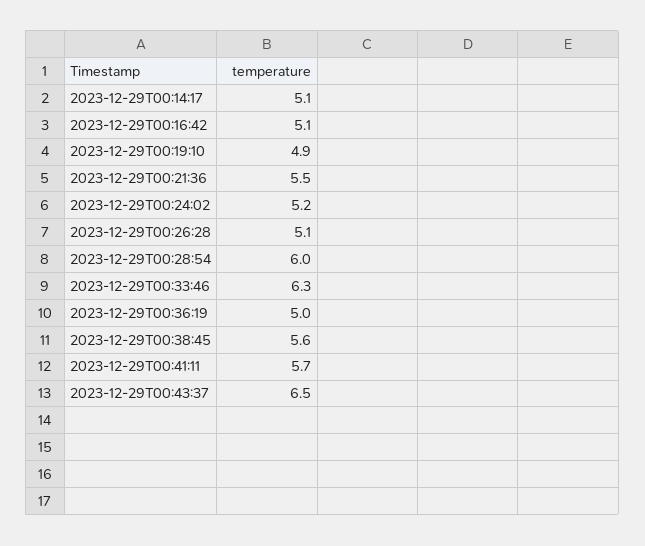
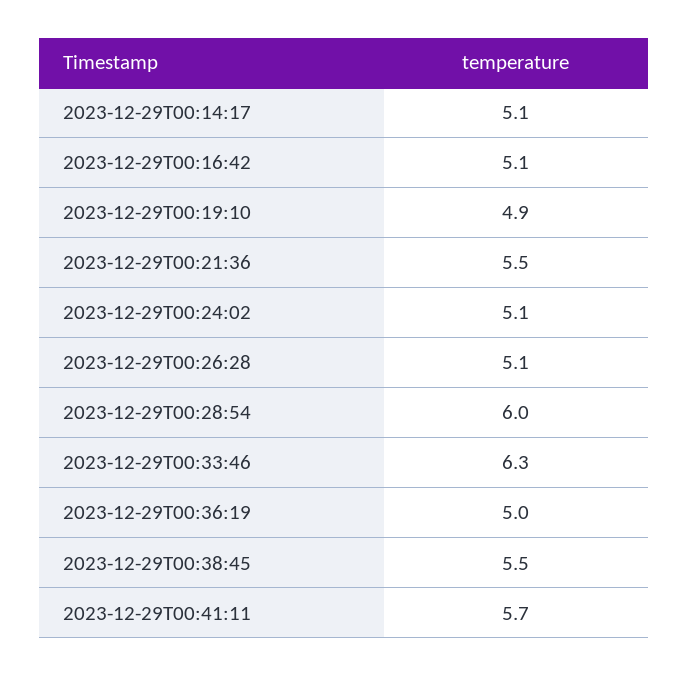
  {
    "2023-12-29T00:14:17": 5.1,
    "2023-12-29T00:16:42": 5.1,
    "2023-12-29T00:19:10": 4.9,
    "2023-12-29T00:21:36": 5.5,
-   "2023-12-29T00:24:02": 5.2,
+   "2023-12-29T00:24:02": 5.1,
    "2023-12-29T00:26:28": 5.1,
    "2023-12-29T00:28:54": 6,
    "2023-12-29T00:33:46": 6.3,
    "2023-12-29T00:36:19": 5,
-   "2023-12-29T00:38:45": 5.6,
+   "2023-12-29T00:38:45": 5.5,
-   "2023-12-29T00:41:11": 5.7,
+   "2023-12-29T00:41:11": 5.7
-   "2023-12-29T00:43:37": 6.5
  }

